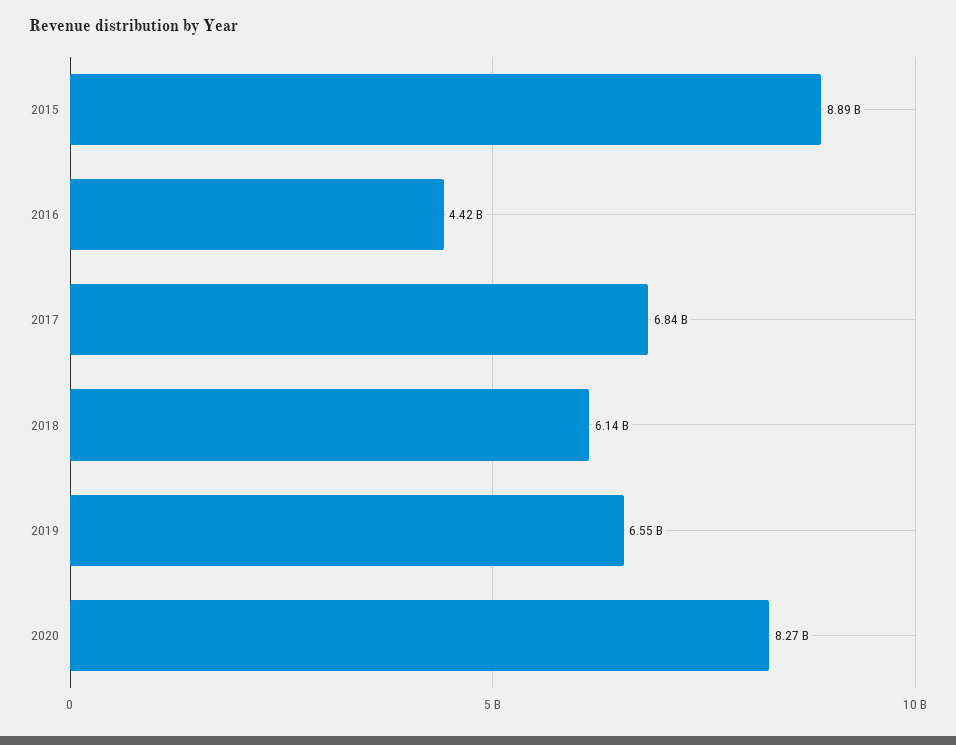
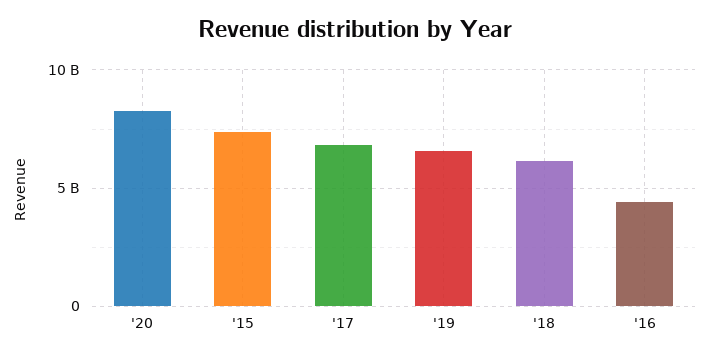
  {
-   "2015": 8890000000,
+   "2015": 7500000000,
    "2016": 4420000000,
    "2017": 6840000000,
    "2018": 6140000000,
    "2019": 6550000000,
    "2020": 8270000000
  }

